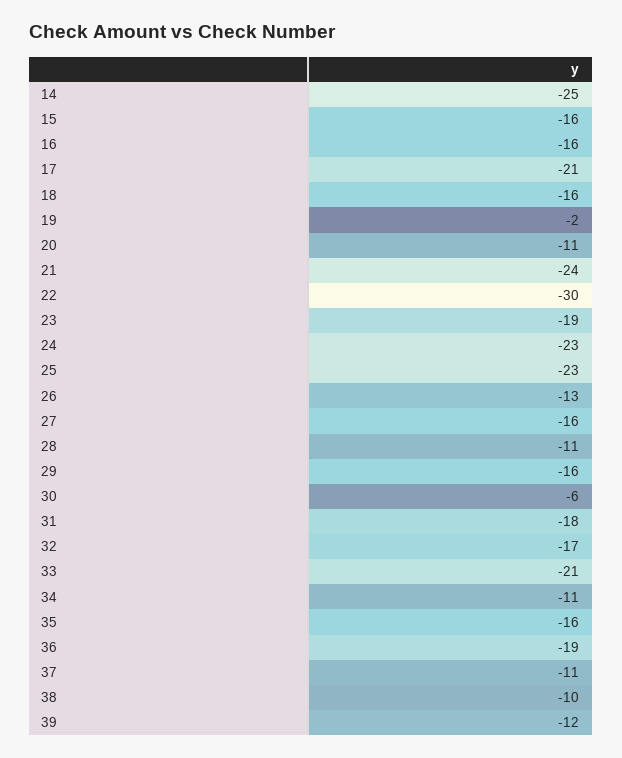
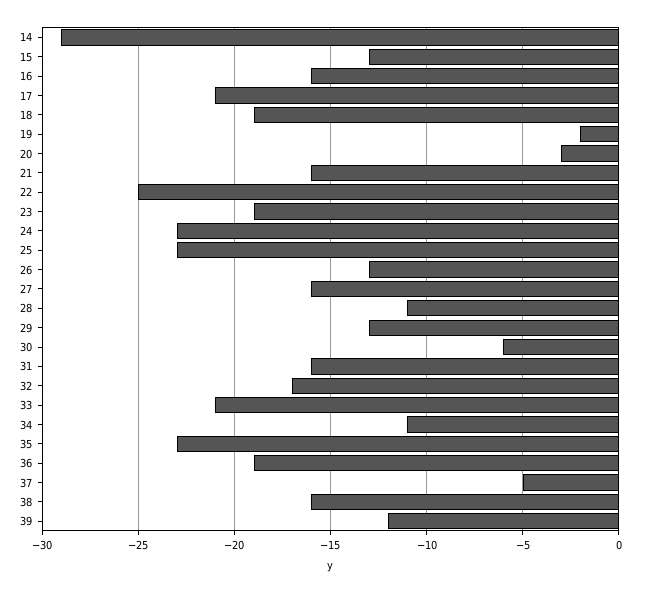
  {
-   "14": -25,
+   "14": -29,
-   "15": -16,
+   "15": -13,
    "16": -16,
    "17": -21,
-   "18": -16,
+   "18": -19,
    "19": -2,
-   "20": -11,
+   "20": -3,
-   "21": -24,
+   "21": -16,
-   "22": -30,
+   "22": -25,
    "23": -19,
    "24": -23,
    "25": -23,
    "26": -13,
    "27": -16,
    "28": -11,
-   "29": -16,
+   "29": -13,
    "30": -6,
-   "31": -18,
+   "31": -16,
    "32": -17,
    "33": -21,
    "34": -11,
-   "35": -16,
+   "35": -23,
    "36": -19,
-   "37": -11,
+   "37": -5,
-   "38": -10,
+   "38": -16,
    "39": -12
  }

